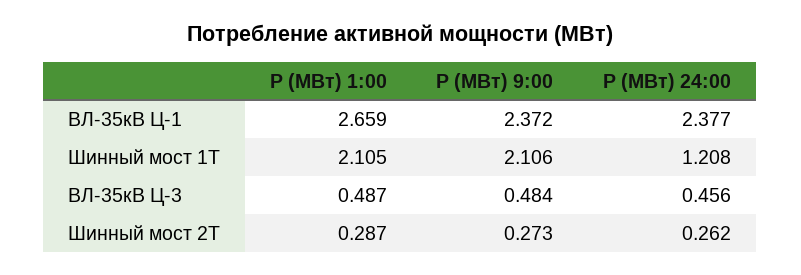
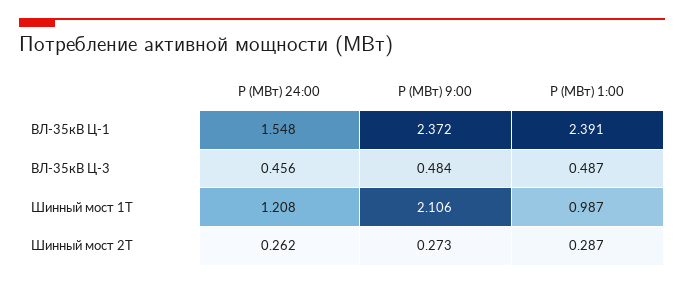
  {
    "P (МВт) 1:00": {
-     "ВЛ-35кВ Ц-1": 2.659,
+     "ВЛ-35кВ Ц-1": 2.391,
-     "Шинный мост 1Т": 2.105,
+     "Шинный мост 1Т": 0.987,
      "ВЛ-35кВ Ц-3": 0.487,
      "Шинный мост 2Т": 0.287
    },
    "P (МВт) 9:00": {
      "ВЛ-35кВ Ц-1": 2.372,
      "Шинный мост 1Т": 2.106,
      "ВЛ-35кВ Ц-3": 0.484,
      "Шинный мост 2Т": 0.273
    },
    "P (МВт) 24:00": {
-     "ВЛ-35кВ Ц-1": 2.377,
+     "ВЛ-35кВ Ц-1": 1.548,
      "Шинный мост 1Т": 1.208,
      "ВЛ-35кВ Ц-3": 0.456,
      "Шинный мост 2Т": 0.262
    }
  }

